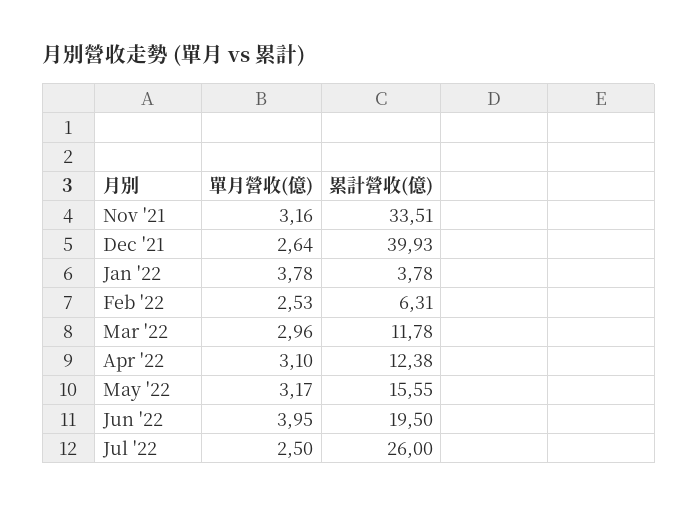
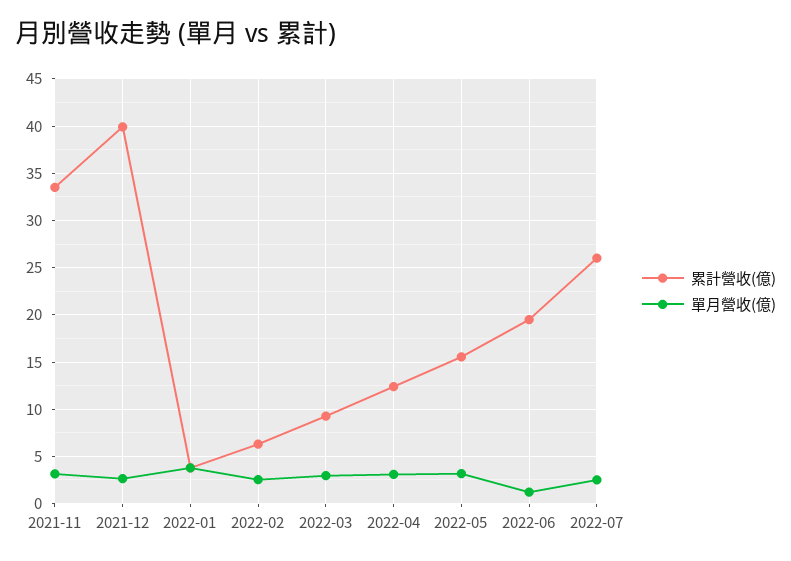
  {
    "單月營收(億)": {
      "Nov '21": 3.16,
      "Dec '21": 2.64,
      "Jan '22": 3.78,
      "Feb '22": 2.53,
      "Mar '22": 2.96,
      "Apr '22": 3.1,
      "May '22": 3.17,
-     "Jun '22": 3.95,
+     "Jun '22": 1,
      "Jul '22": 2.5
    },
    "累計營收(億)": {
      "Nov '21": 33.51,
      "Dec '21": 39.93,
      "Jan '22": 3.78,
      "Feb '22": 6.31,
-     "Mar '22": 11.78,
+     "Mar '22": 9,
      "Apr '22": 12.38,
      "May '22": 15.55,
      "Jun '22": 19.5,
      "Jul '22": 26
    }
  }

